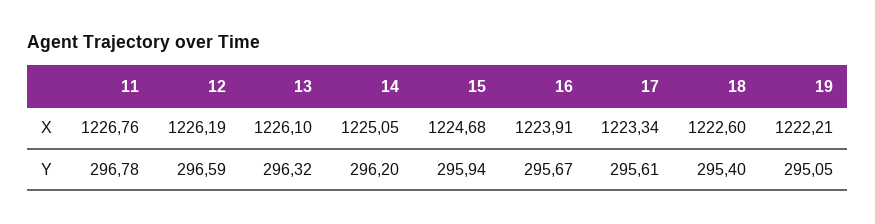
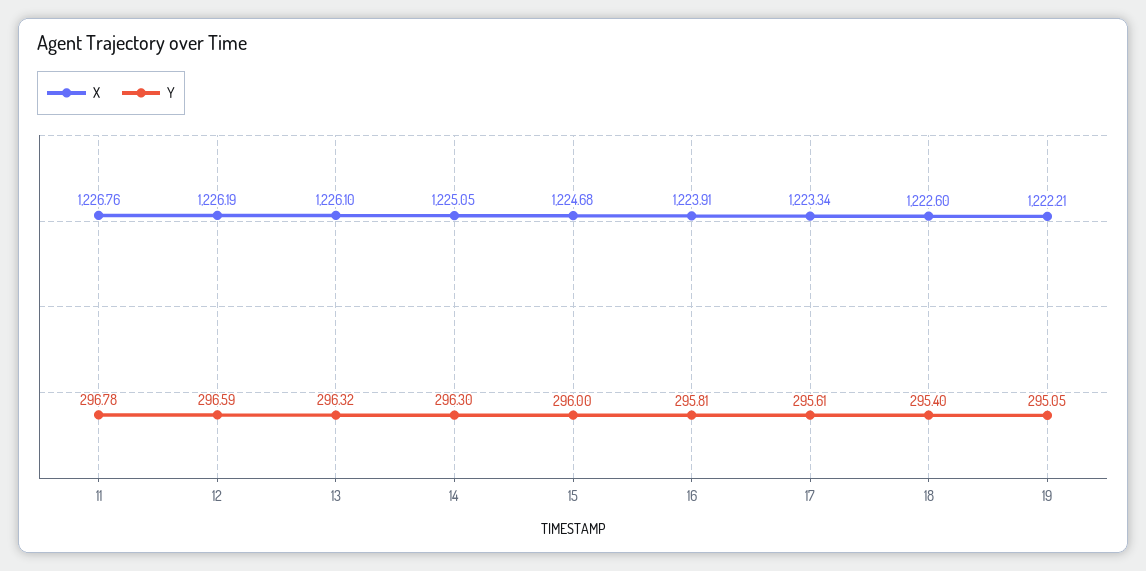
  {
    "X": {
      "11": 1226.76,
      "12": 1226.19,
      "13": 1226.1,
      "14": 1225.05,
      "15": 1224.68,
      "16": 1223.91,
      "17": 1223.34,
      "18": 1222.6,
      "19": 1222.21
    },
    "Y": {
      "11": 296.78,
      "12": 296.59,
      "13": 296.32,
-     "14": 296.2,
+     "14": 296.3,
-     "15": 295.94,
+     "15": 296,
-     "16": 295.67,
+     "16": 295.81,
      "17": 295.61,
      "18": 295.4,
      "19": 295.05
    }
  }

